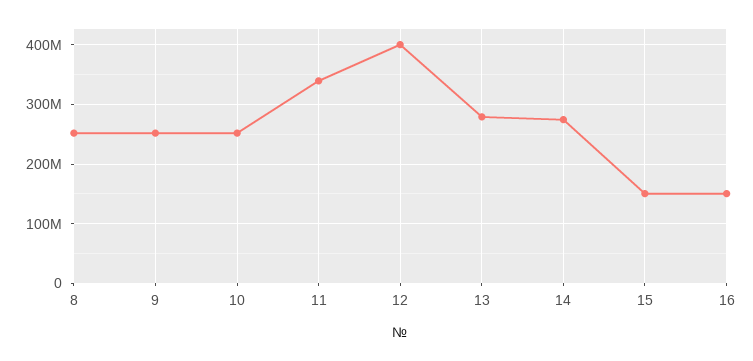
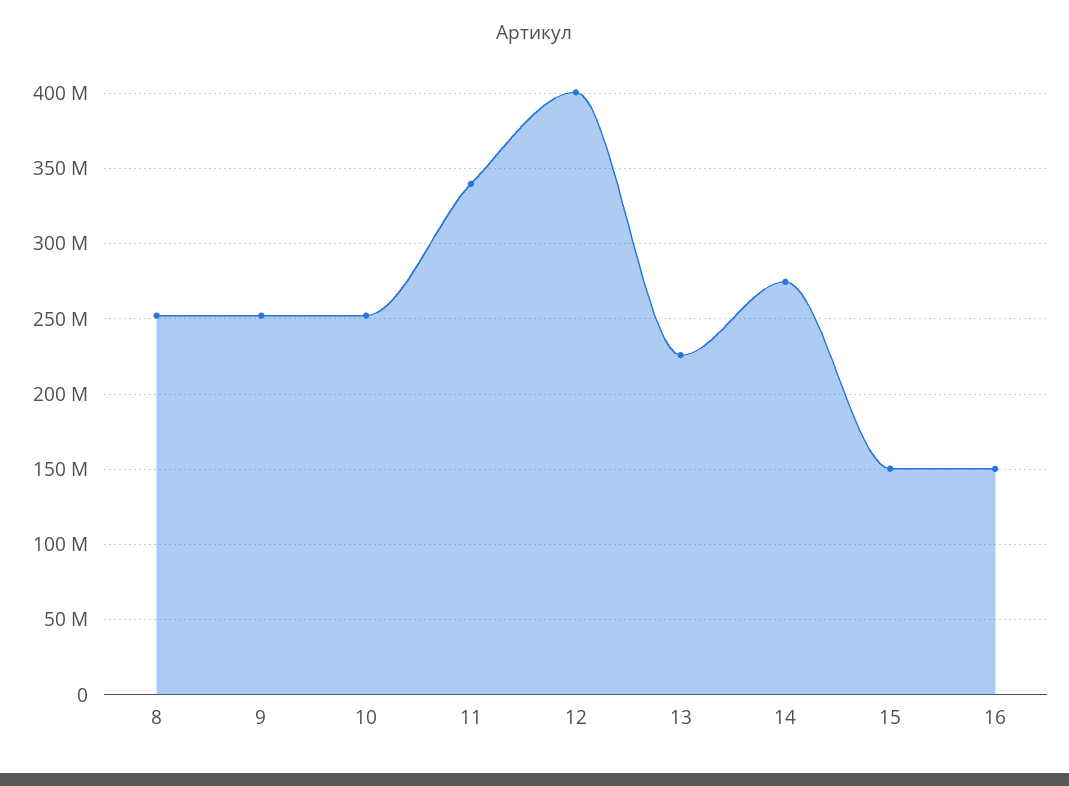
  {
    "8": 250000000,
    "9": 250000000,
    "10": 250000000,
    "11": 340000000,
    "12": 400000000,
-   "13": 280000000,
+   "13": 225000000,
    "14": 275000000,
    "15": 150000000,
    "16": 150000000
  }

